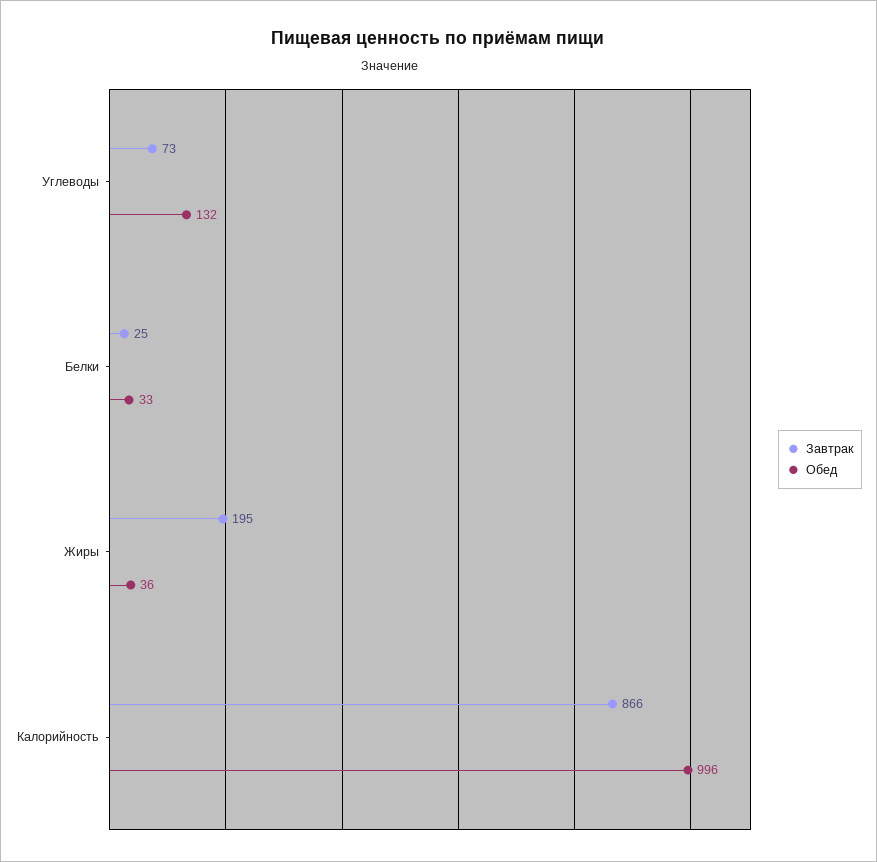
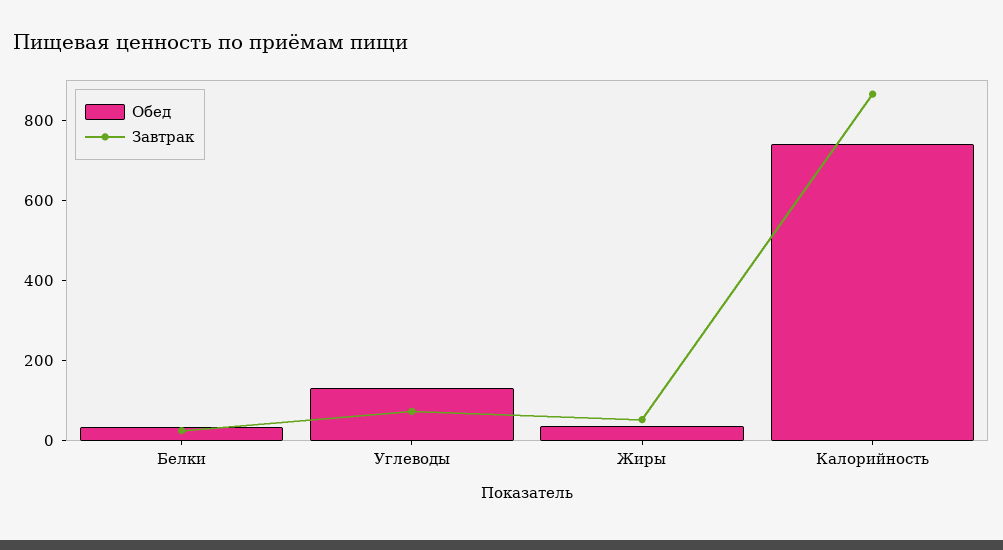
  {
    "Завтрак": {
      "Углеводы": 73,
      "Белки": 25,
-     "Жиры": 195,
+     "Жиры": 50,
      "Калорийность": 866
    },
    "Обед": {
      "Углеводы": 132,
      "Белки": 33,
      "Жиры": 36,
-     "Калорийность": 996
+     "Калорийность": 750
    }
  }

